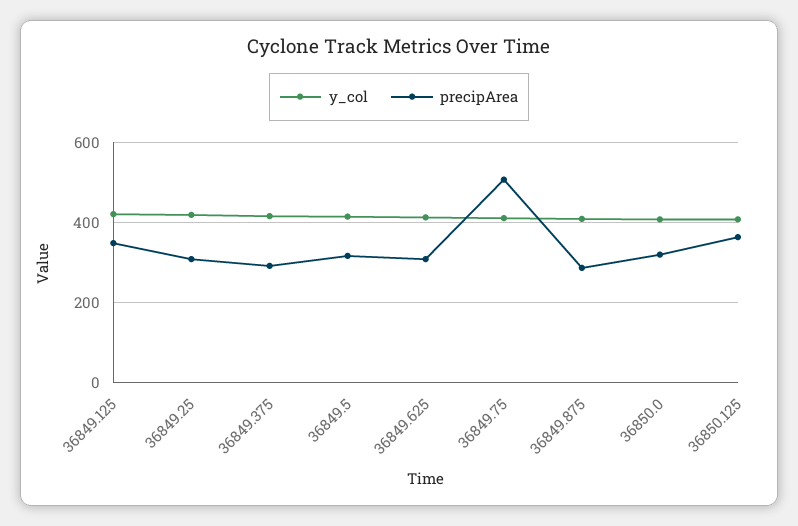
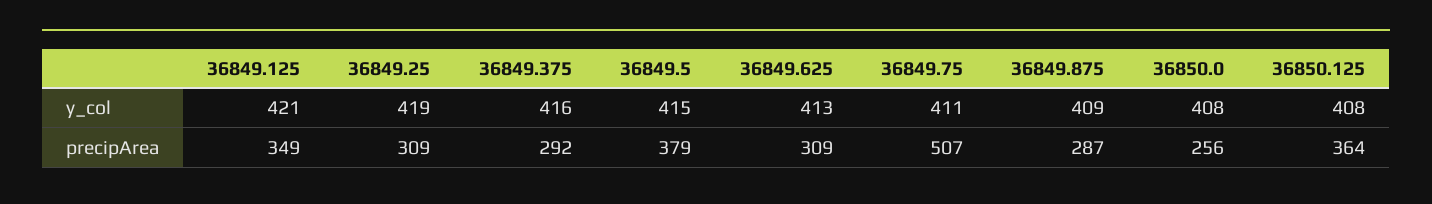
  {
    "y_col": {
      "36849.125": 421,
      "36849.25": 419,
      "36849.375": 416,
      "36849.5": 415,
      "36849.625": 413,
      "36849.75": 411,
      "36849.875": 409,
      "36850.0": 408,
      "36850.125": 408
    },
    "precipArea": {
      "36849.125": 349,
      "36849.25": 309,
      "36849.375": 292,
-     "36849.5": 320,
+     "36849.5": 379,
      "36849.625": 309,
      "36849.75": 507,
      "36849.875": 287,
-     "36850.0": 320,
+     "36850.0": 256,
      "36850.125": 364
    }
  }

